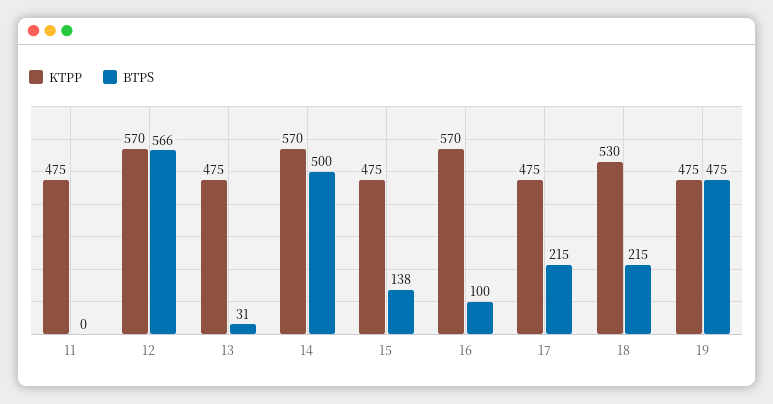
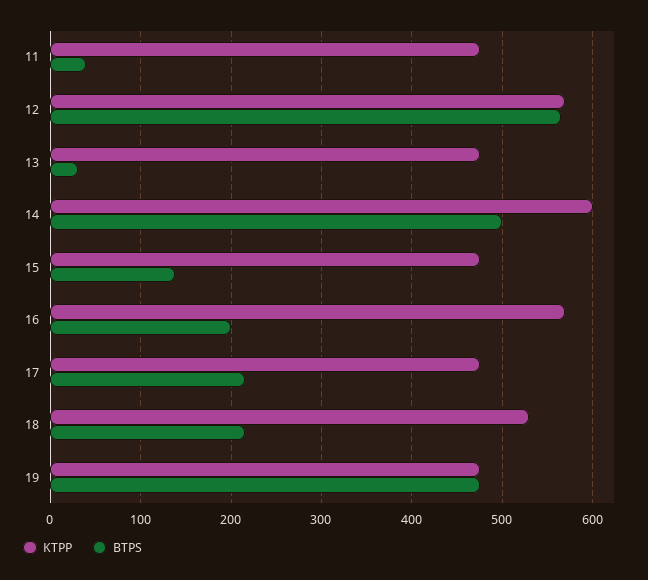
  {
    "KTPP": {
      "11": 475,
      "12": 570,
      "13": 475,
-     "14": 570,
+     "14": 600,
      "15": 475,
      "16": 570,
      "17": 475,
      "18": 530,
      "19": 475
    },
    "BTPS": {
-     "11": 0,
+     "11": 40,
      "12": 566,
      "13": 31,
      "14": 500,
      "15": 138,
-     "16": 100,
+     "16": 200,
      "17": 215,
      "18": 215,
      "19": 475
    }
  }

